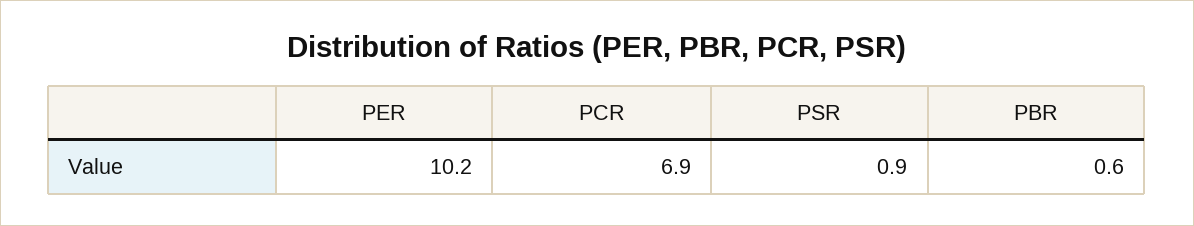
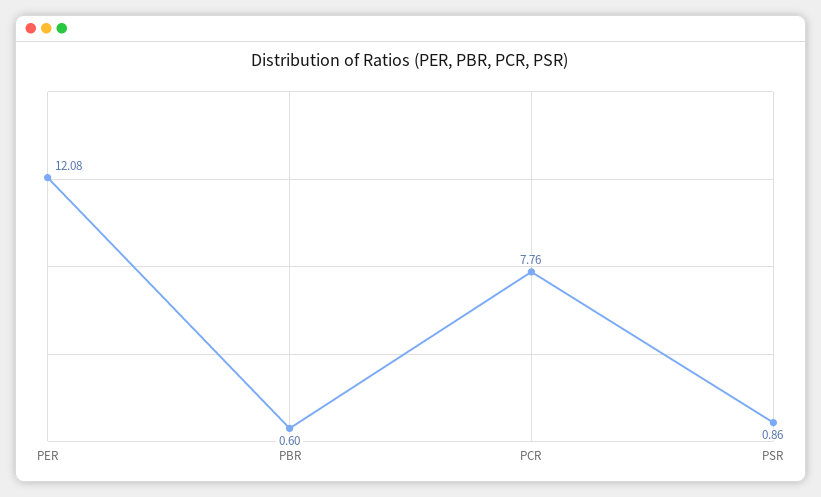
  {
-   "PER": 10.2,
+   "PER": 12.08,
-   "PCR": 6.9,
+   "PCR": 7.76,
    "PSR": 0.86,
    "PBR": 0.6
  }

